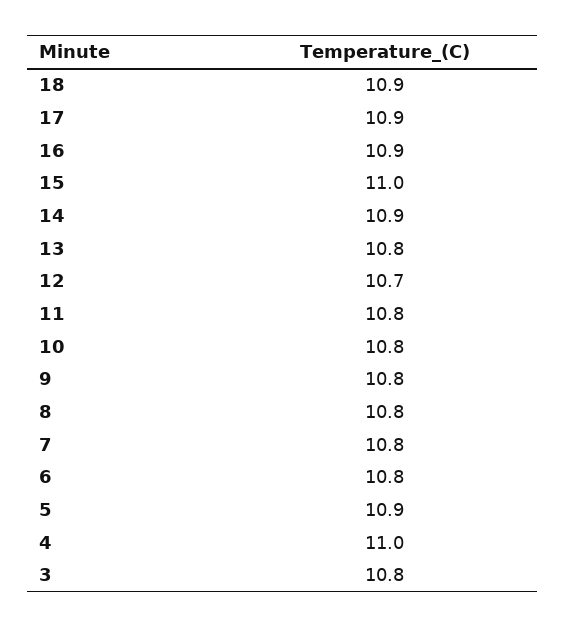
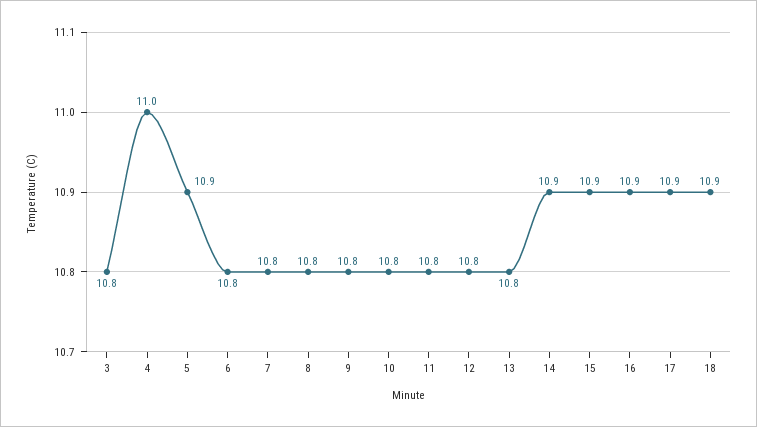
  {
    "18": 10.9,
    "17": 10.9,
    "16": 10.9,
-   "15": 11,
+   "15": 10.9,
    "14": 10.9,
    "13": 10.8,
-   "12": 10.7,
+   "12": 10.8,
    "11": 10.8,
    "10": 10.8,
    "9": 10.8,
    "8": 10.8,
    "7": 10.8,
    "6": 10.8,
    "5": 10.9,
    "4": 11,
    "3": 10.8
  }

